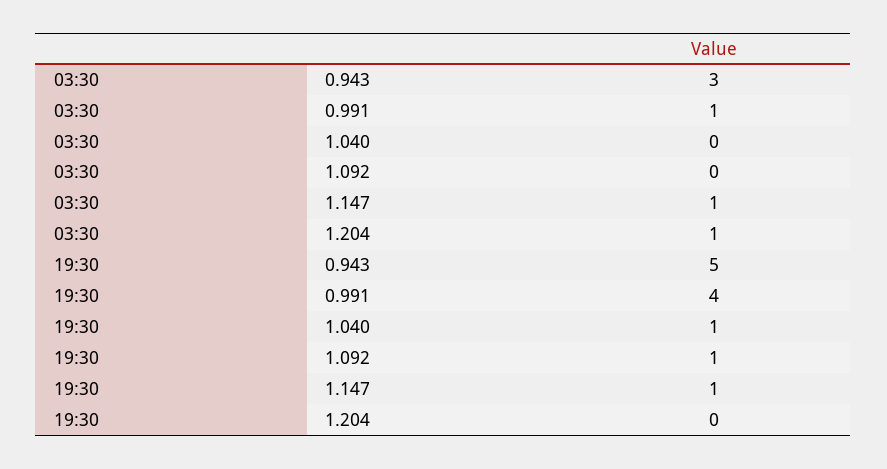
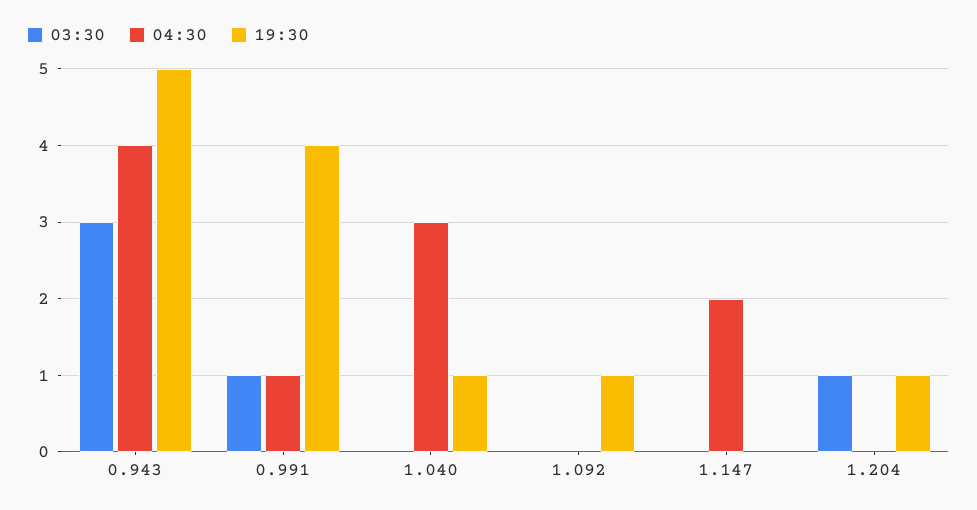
  {
    "03:30": {
      "0.943": 3,
      "0.991": 1,
      "1.040": 0,
      "1.092": 0,
-     "1.147": 1,
+     "1.147": 0,
      "1.204": 1
    },
    "19:30": {
      "0.943": 5,
      "0.991": 4,
      "1.040": 1,
      "1.092": 1,
-     "1.147": 1,
+     "1.147": 0,
-     "1.204": 0
+     "1.204": 1
-   }
+   },
+   "04:30": {
+     "0.943": 4,
+     "0.991": 1,
+     "1.040": 3,
+     "1.092": 0,
+     "1.147": 2,
+     "1.204": 0
+   }
  }

